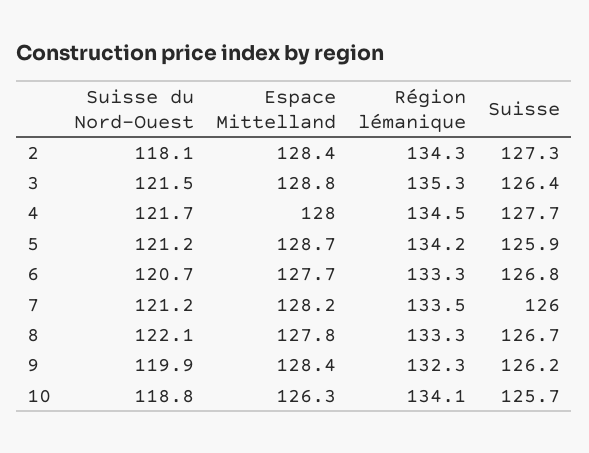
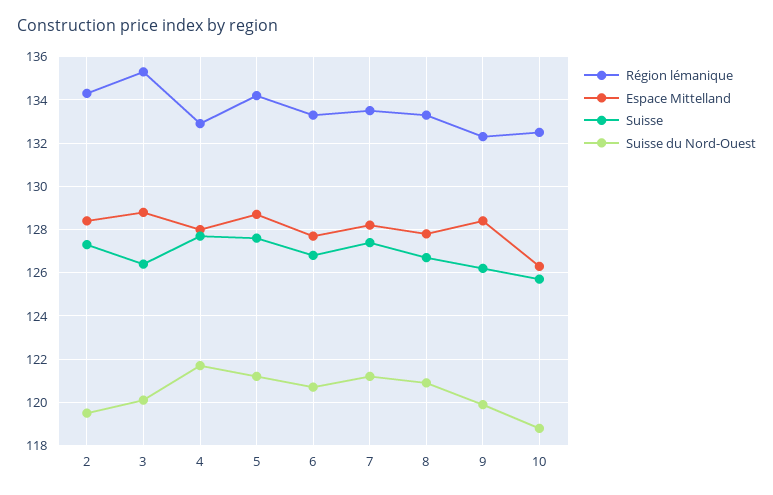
  {
    "Suisse du Nord-Ouest": {
-     "2": 118.1,
+     "2": 119.5,
-     "3": 121.5,
+     "3": 120,
      "4": 121.7,
      "5": 121.2,
      "6": 120.7,
      "7": 121.2,
-     "8": 122.1,
+     "8": 121,
      "9": 119.9,
      "10": 118.8
    },
    "Espace Mittelland": {
      "2": 128.4,
      "3": 128.8,
      "4": 128,
      "5": 128.7,
      "6": 127.7,
      "7": 128.2,
      "8": 127.8,
      "9": 128.4,
      "10": 126.3
    },
    "Région lémanique": {
      "2": 134.3,
      "3": 135.3,
-     "4": 134.5,
+     "4": 133,
      "5": 134.2,
      "6": 133.3,
      "7": 133.5,
      "8": 133.3,
      "9": 132.3,
-     "10": 134.1
+     "10": 132.5
    },
    "Suisse": {
      "2": 127.3,
      "3": 126.4,
      "4": 127.7,
-     "5": 125.9,
+     "5": 127.5,
      "6": 126.8,
-     "7": 126,
+     "7": 127.5,
      "8": 126.7,
      "9": 126.2,
      "10": 125.7
    }
  }

